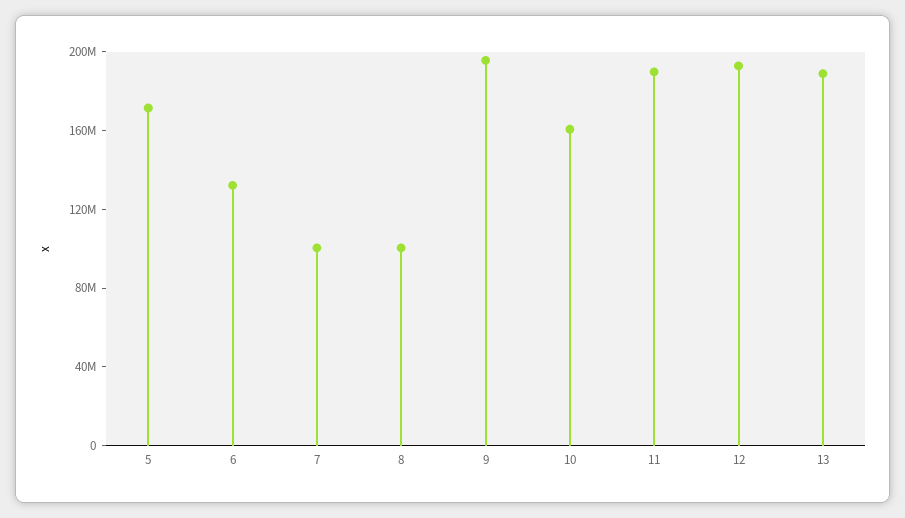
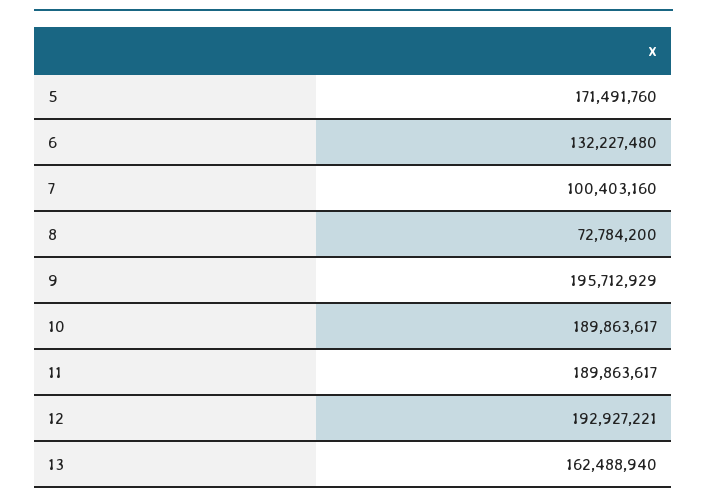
  {
    "5": 171491760,
    "6": 132227480,
    "7": 100403160,
-   "8": 100000000,
+   "8": 72784200,
    "9": 195712929,
-   "10": 160000000,
+   "10": 189863617,
    "11": 189863617,
    "12": 192927221,
-   "13": 190000000
+   "13": 162488940
  }

